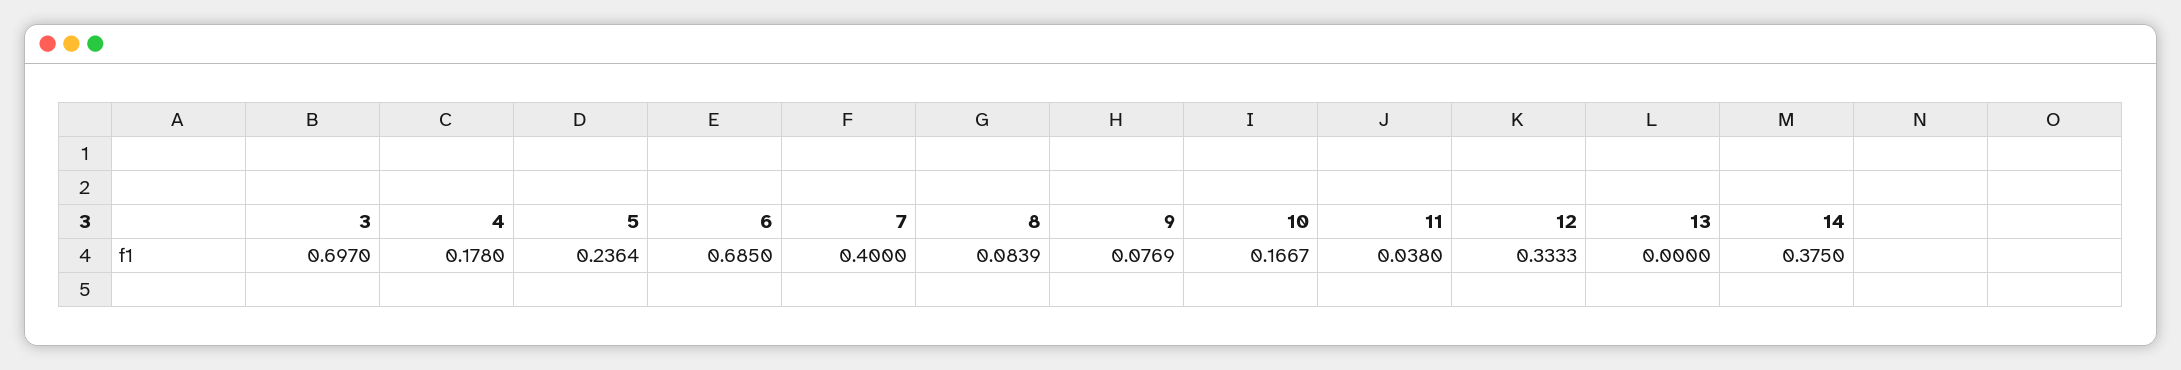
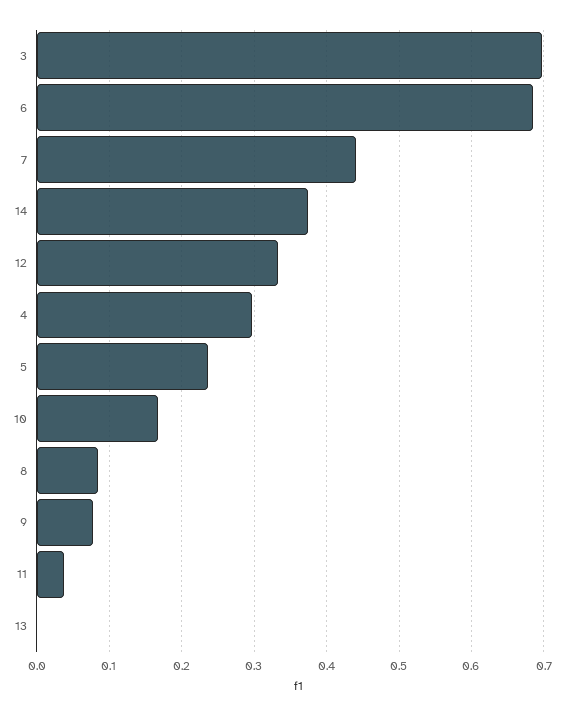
  {
    "3": 0.697,
-   "4": 0.178,
+   "4": 0.3,
    "5": 0.2364,
    "6": 0.685,
-   "7": 0.4,
+   "7": 0.44,
    "8": 0.0839,
    "9": 0.0769,
    "10": 0.1667,
    "11": 0.038,
    "12": 0.3333,
    "13": 0,
    "14": 0.375
  }

